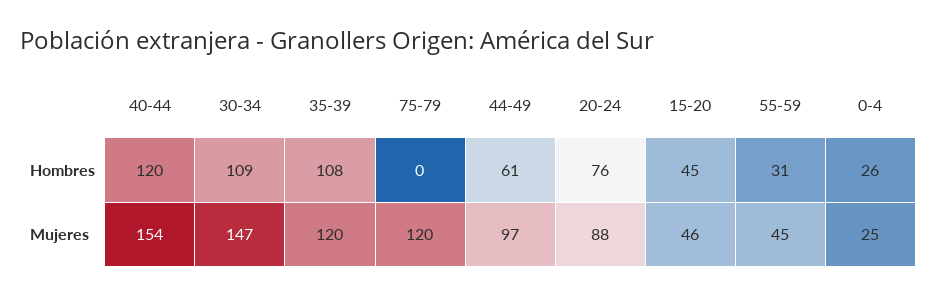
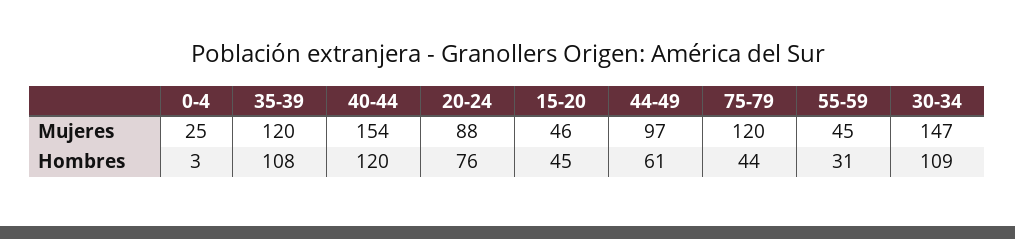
  {
    "40-44": {
      "Hombres": 120,
      "Mujeres": 154
    },
    "30-34": {
      "Hombres": 109,
      "Mujeres": 147
    },
    "35-39": {
      "Hombres": 108,
      "Mujeres": 120
    },
    "75-79": {
-     "Hombres": 0,
+     "Hombres": 44,
      "Mujeres": 120
    },
    "44-49": {
      "Hombres": 61,
      "Mujeres": 97
    },
    "20-24": {
      "Hombres": 76,
      "Mujeres": 88
    },
    "15-20": {
      "Hombres": 45,
      "Mujeres": 46
    },
    "55-59": {
      "Hombres": 31,
      "Mujeres": 45
    },
    "0-4": {
-     "Hombres": 26,
+     "Hombres": 3,
      "Mujeres": 25
    }
  }

